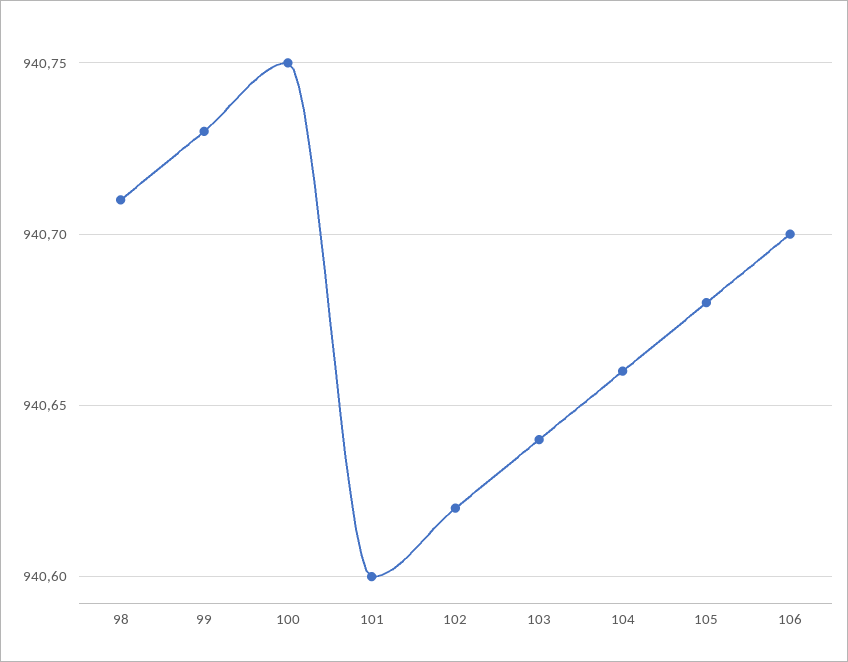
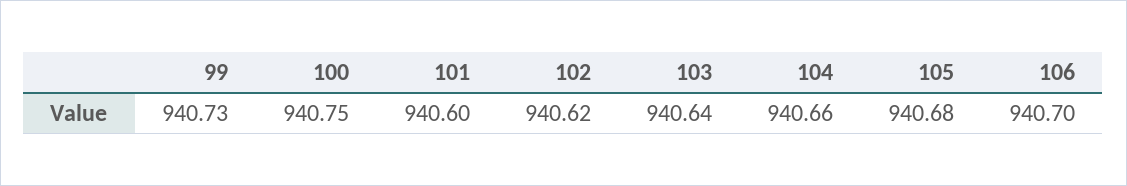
  {
-   "98": 940.71,
    "99": 940.73,
    "100": 940.75,
    "101": 940.6,
    "102": 940.62,
    "103": 940.64,
    "104": 940.66,
    "105": 940.68,
    "106": 940.7
  }

